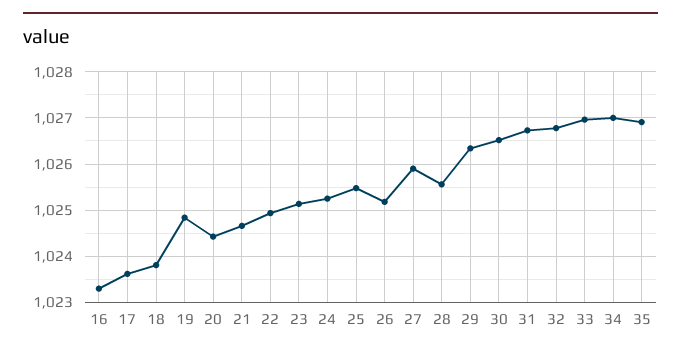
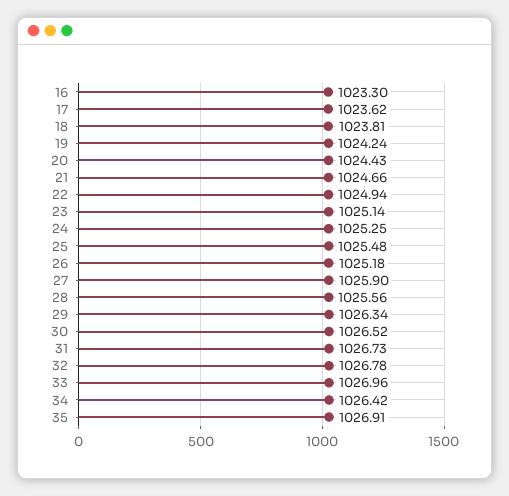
  {
    "16": 1023.3,
    "17": 1023.62,
    "18": 1023.81,
-   "19": 1024.8,
+   "19": 1024.24,
    "20": 1024.43,
    "21": 1024.66,
    "22": 1024.94,
    "23": 1025.14,
    "24": 1025.25,
    "25": 1025.48,
    "26": 1025.18,
    "27": 1025.9,
    "28": 1025.56,
    "29": 1026.34,
    "30": 1026.52,
    "31": 1026.73,
    "32": 1026.78,
    "33": 1026.96,
-   "34": 1027,
+   "34": 1026.42,
    "35": 1026.91
  }

